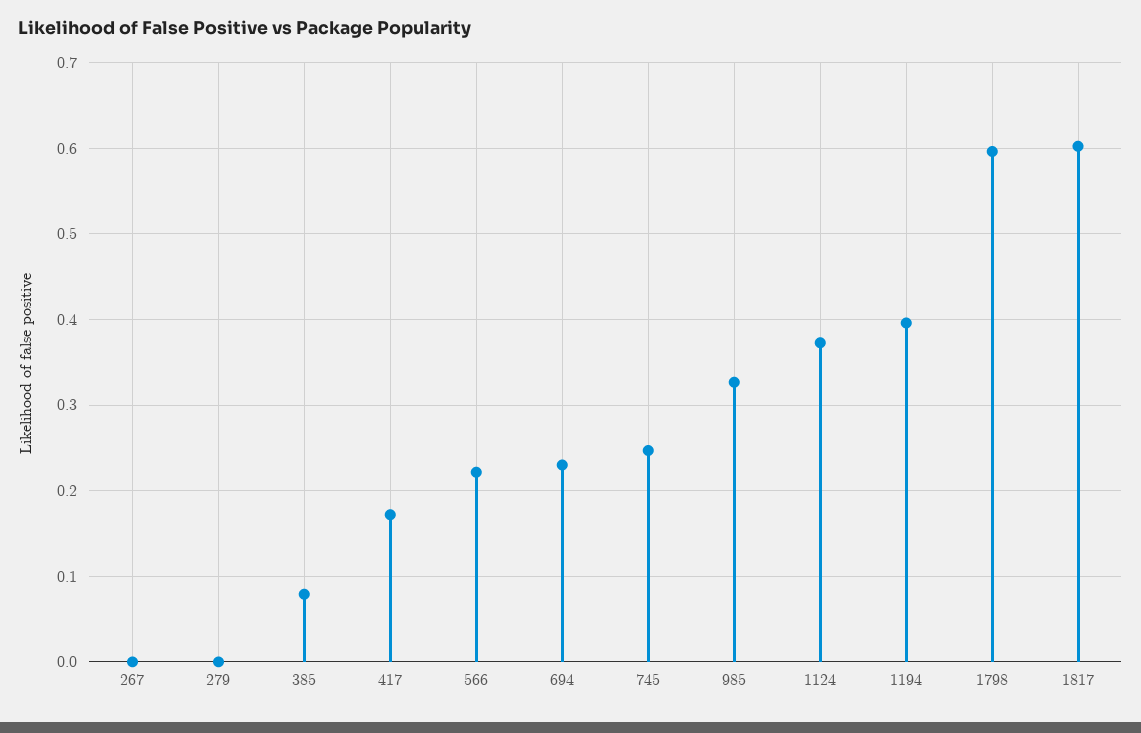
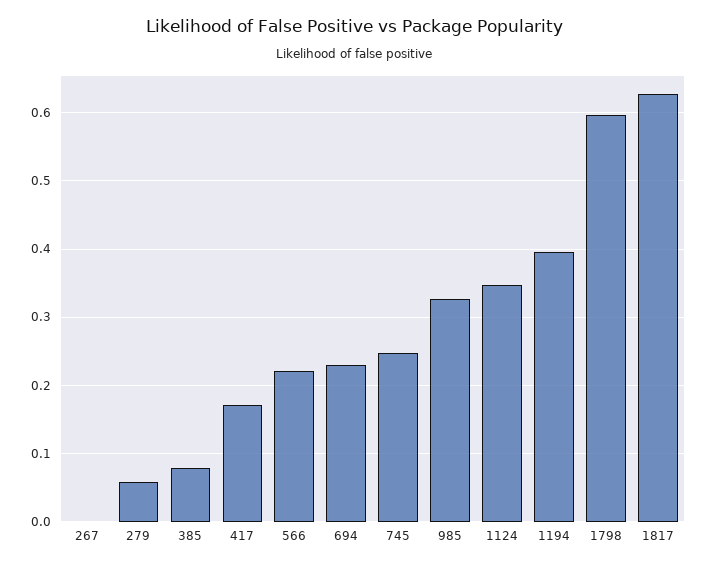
  {
    "267": 0,
-   "279": 0,
+   "279": 0.06,
    "385": 0.08,
    "417": 0.17,
    "566": 0.22,
    "694": 0.23,
    "745": 0.25,
    "985": 0.33,
-   "1124": 0.37,
+   "1124": 0.35,
    "1194": 0.4,
    "1798": 0.6,
-   "1817": 0.6
+   "1817": 0.63
  }

